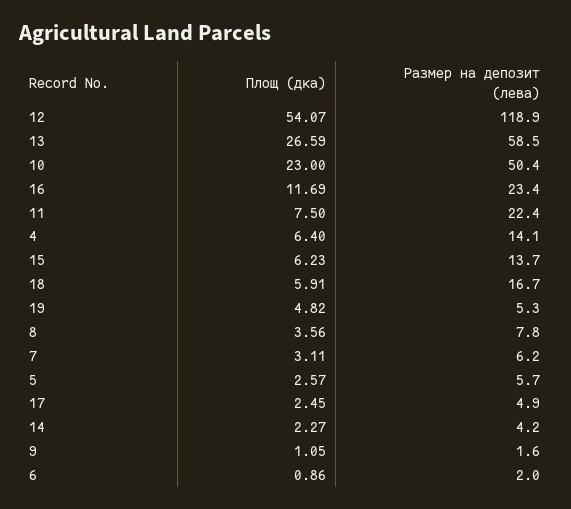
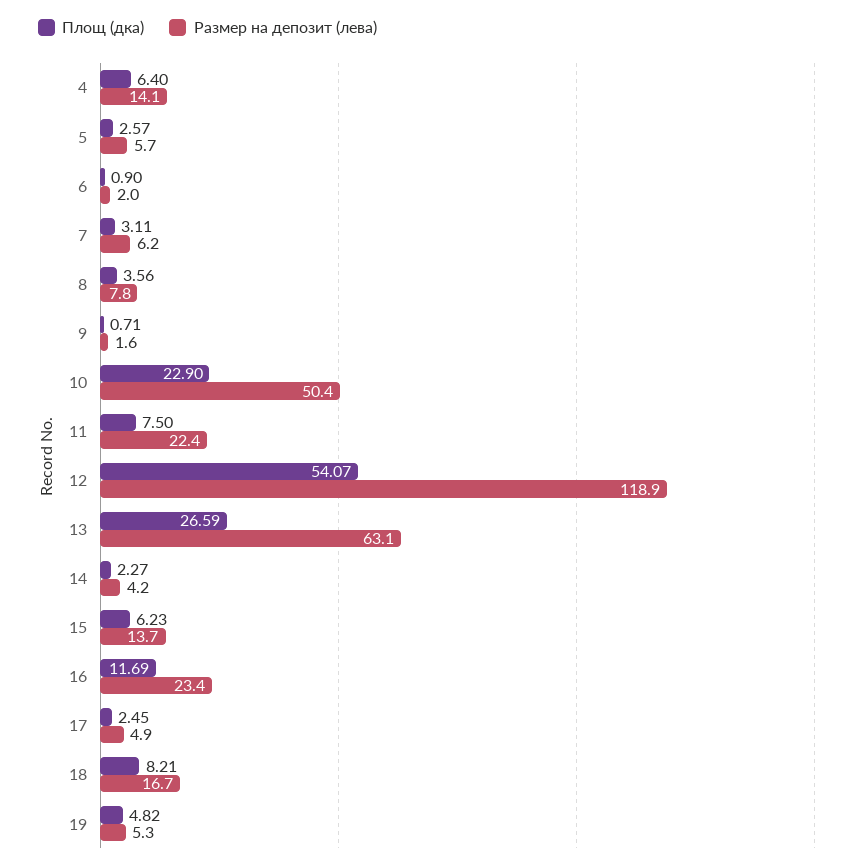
  {
    "Площ (дка)": {
      "12": 54.07,
      "13": 26.59,
-     "10": 23,
+     "10": 22.9,
      "16": 11.69,
      "11": 7.5,
      "4": 6.4,
      "15": 6.23,
-     "18": 5.91,
+     "18": 8.21,
      "19": 4.82,
      "8": 3.56,
      "7": 3.11,
      "5": 2.57,
      "17": 2.45,
      "14": 2.27,
-     "9": 1.05,
+     "9": 0.71,
-     "6": 0.86
+     "6": 0.9
    },
    "Размер на депозит (лева)": {
      "12": 118.9,
-     "13": 58.5,
+     "13": 63.1,
      "10": 50.4,
      "16": 23.4,
      "11": 22.4,
      "4": 14.1,
      "15": 13.7,
      "18": 16.7,
      "19": 5.3,
      "8": 7.8,
      "7": 6.2,
      "5": 5.7,
      "17": 4.9,
      "14": 4.2,
      "9": 1.6,
      "6": 2
    }
  }

